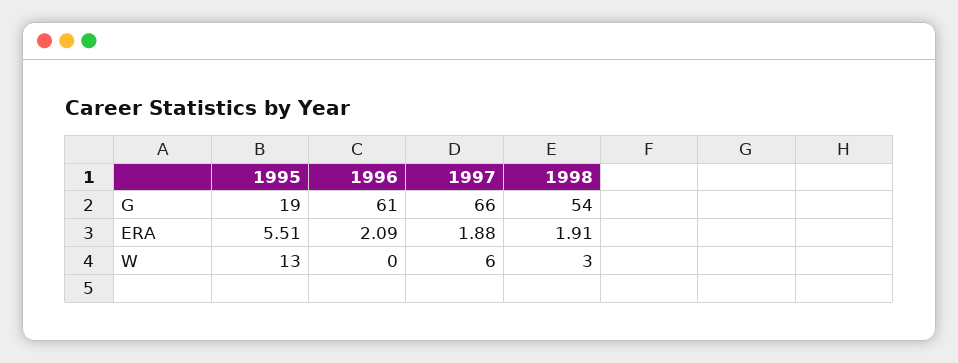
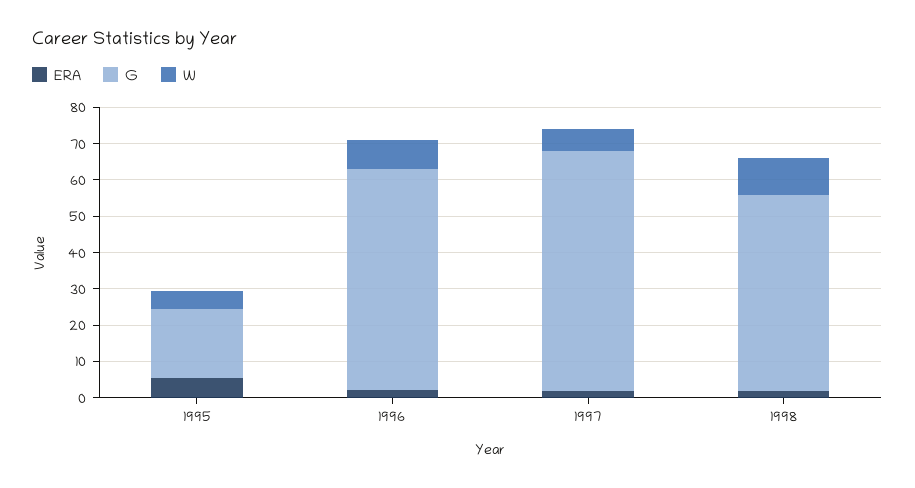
  {
    "G": {
      "1995": 19,
      "1996": 61,
      "1997": 66,
      "1998": 54
    },
    "ERA": {
      "1995": 5.51,
      "1996": 2.09,
      "1997": 1.88,
      "1998": 1.91
    },
    "W": {
-     "1995": 13,
+     "1995": 5,
-     "1996": 0,
+     "1996": 7.5,
      "1997": 6,
-     "1998": 3
+     "1998": 10
    }
  }

